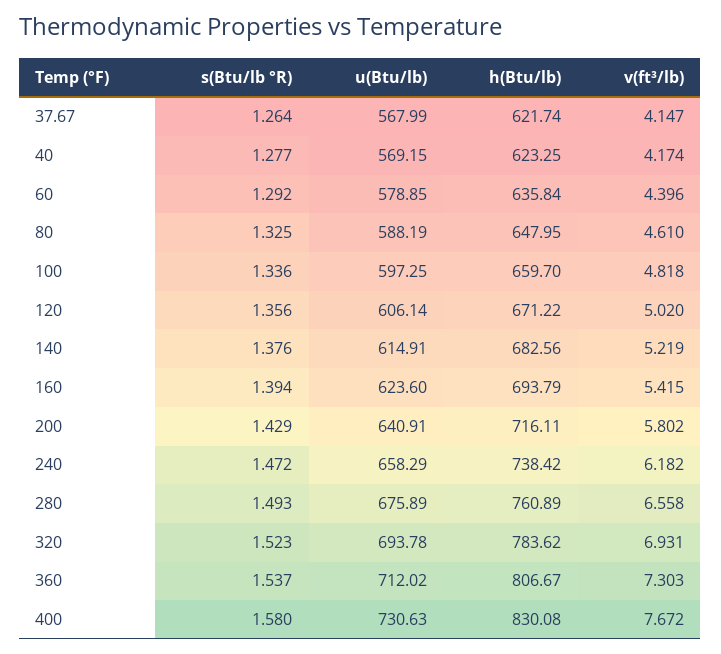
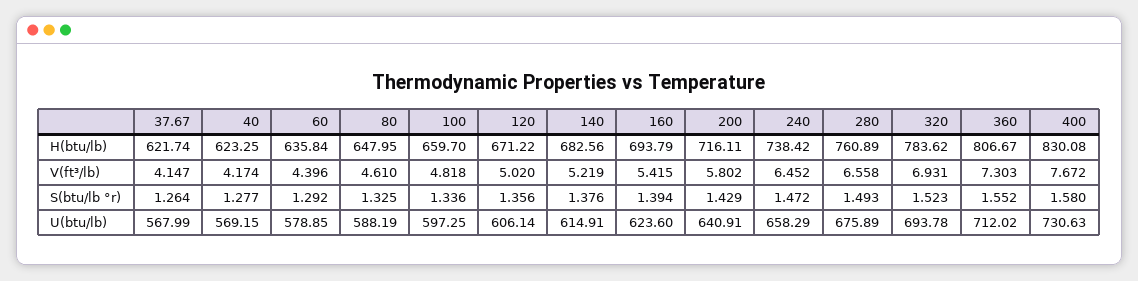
  {
    "s(Btu/lb °R)": {
      "37.67": 1.264,
      "40": 1.277,
      "60": 1.292,
      "80": 1.325,
      "100": 1.336,
      "120": 1.356,
      "140": 1.376,
      "160": 1.394,
      "200": 1.429,
      "240": 1.472,
      "280": 1.493,
      "320": 1.523,
-     "360": 1.537,
+     "360": 1.552,
      "400": 1.58
    },
    "u(Btu/lb)": {
      "37.67": 567.99,
      "40": 569.15,
      "60": 578.85,
      "80": 588.19,
      "100": 597.25,
      "120": 606.14,
      "140": 614.91,
      "160": 623.6,
      "200": 640.91,
      "240": 658.29,
      "280": 675.89,
      "320": 693.78,
      "360": 712.02,
      "400": 730.63
    },
    "h(Btu/lb)": {
      "37.67": 621.74,
      "40": 623.25,
      "60": 635.84,
      "80": 647.95,
      "100": 659.7,
      "120": 671.22,
      "140": 682.56,
      "160": 693.79,
      "200": 716.11,
      "240": 738.42,
      "280": 760.89,
      "320": 783.62,
      "360": 806.67,
      "400": 830.08
    },
    "v(ft³/lb)": {
      "37.67": 4.147,
      "40": 4.174,
      "60": 4.396,
      "80": 4.61,
      "100": 4.818,
      "120": 5.02,
      "140": 5.219,
      "160": 5.415,
      "200": 5.802,
-     "240": 6.182,
+     "240": 6.452,
      "280": 6.558,
      "320": 6.931,
      "360": 7.303,
      "400": 7.672
    }
  }

